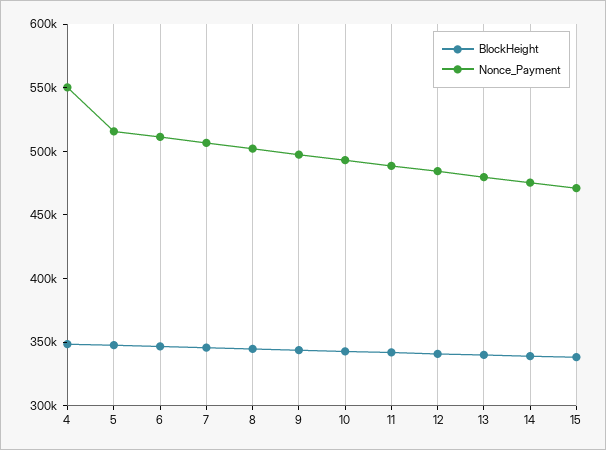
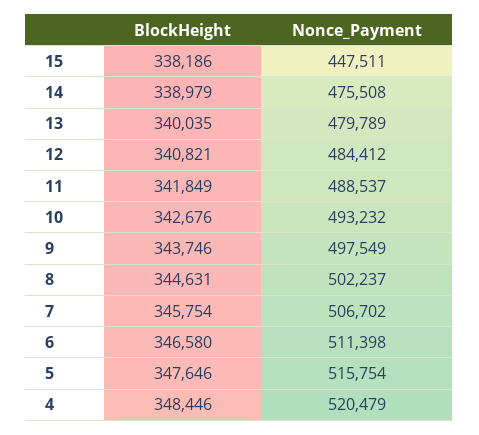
  {
    "BlockHeight": {
      "4": 348446,
      "5": 347646,
      "6": 346580,
      "7": 345754,
      "8": 344631,
      "9": 343746,
      "10": 342676,
      "11": 341849,
      "12": 340821,
      "13": 340035,
      "14": 338979,
      "15": 338186
    },
    "Nonce_Payment": {
-     "4": 550000,
+     "4": 520479,
      "5": 515754,
      "6": 511398,
      "7": 506702,
      "8": 502237,
      "9": 497549,
      "10": 493232,
      "11": 488537,
      "12": 484412,
      "13": 479789,
      "14": 475508,
-     "15": 470000
+     "15": 447511
    }
  }

